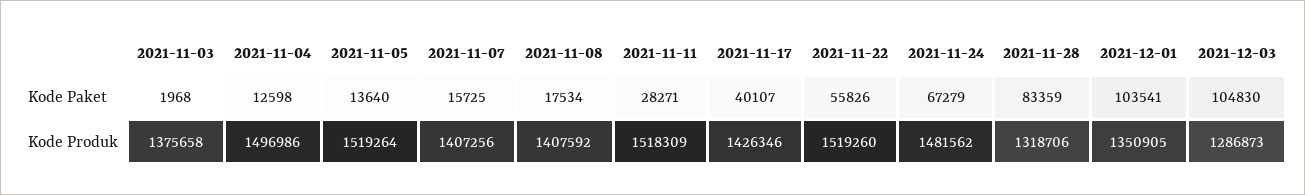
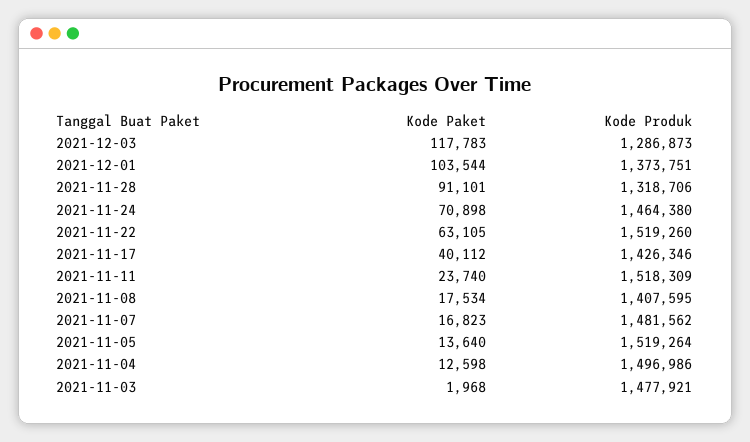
  {
    "2021-11-03": {
      "Kode Paket": 1968,
-     "Kode Produk": 1375658
+     "Kode Produk": 1477921
    },
    "2021-11-04": {
      "Kode Paket": 12598,
      "Kode Produk": 1496986
    },
    "2021-11-05": {
      "Kode Paket": 13640,
      "Kode Produk": 1519264
    },
    "2021-11-07": {
-     "Kode Paket": 15725,
+     "Kode Paket": 16823,
-     "Kode Produk": 1407256
+     "Kode Produk": 1481562
    },
    "2021-11-08": {
      "Kode Paket": 17534,
-     "Kode Produk": 1407592
+     "Kode Produk": 1407595
    },
    "2021-11-11": {
-     "Kode Paket": 28271,
+     "Kode Paket": 23740,
      "Kode Produk": 1518309
    },
    "2021-11-17": {
-     "Kode Paket": 40107,
+     "Kode Paket": 40112,
      "Kode Produk": 1426346
    },
    "2021-11-22": {
-     "Kode Paket": 55826,
+     "Kode Paket": 63105,
      "Kode Produk": 1519260
    },
    "2021-11-24": {
-     "Kode Paket": 67279,
+     "Kode Paket": 70898,
-     "Kode Produk": 1481562
+     "Kode Produk": 1464380
    },
    "2021-11-28": {
-     "Kode Paket": 83359,
+     "Kode Paket": 91101,
      "Kode Produk": 1318706
    },
    "2021-12-01": {
-     "Kode Paket": 103541,
+     "Kode Paket": 103544,
-     "Kode Produk": 1350905
+     "Kode Produk": 1373751
    },
    "2021-12-03": {
-     "Kode Paket": 104830,
+     "Kode Paket": 117783,
      "Kode Produk": 1286873
    }
  }

